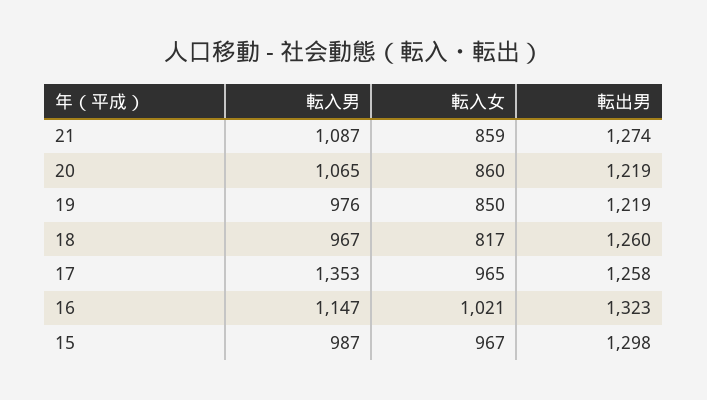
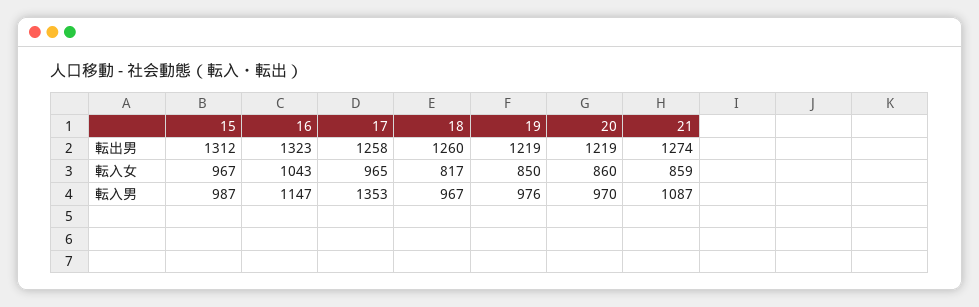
  {
    "転入男": {
      "21": 1087,
-     "20": 1065,
+     "20": 970,
      "19": 976,
      "18": 967,
      "17": 1353,
      "16": 1147,
      "15": 987
    },
    "転入女": {
      "21": 859,
      "20": 860,
      "19": 850,
      "18": 817,
      "17": 965,
-     "16": 1021,
+     "16": 1043,
      "15": 967
    },
    "転出男": {
      "21": 1274,
      "20": 1219,
      "19": 1219,
      "18": 1260,
      "17": 1258,
      "16": 1323,
-     "15": 1298
+     "15": 1312
    }
  }

